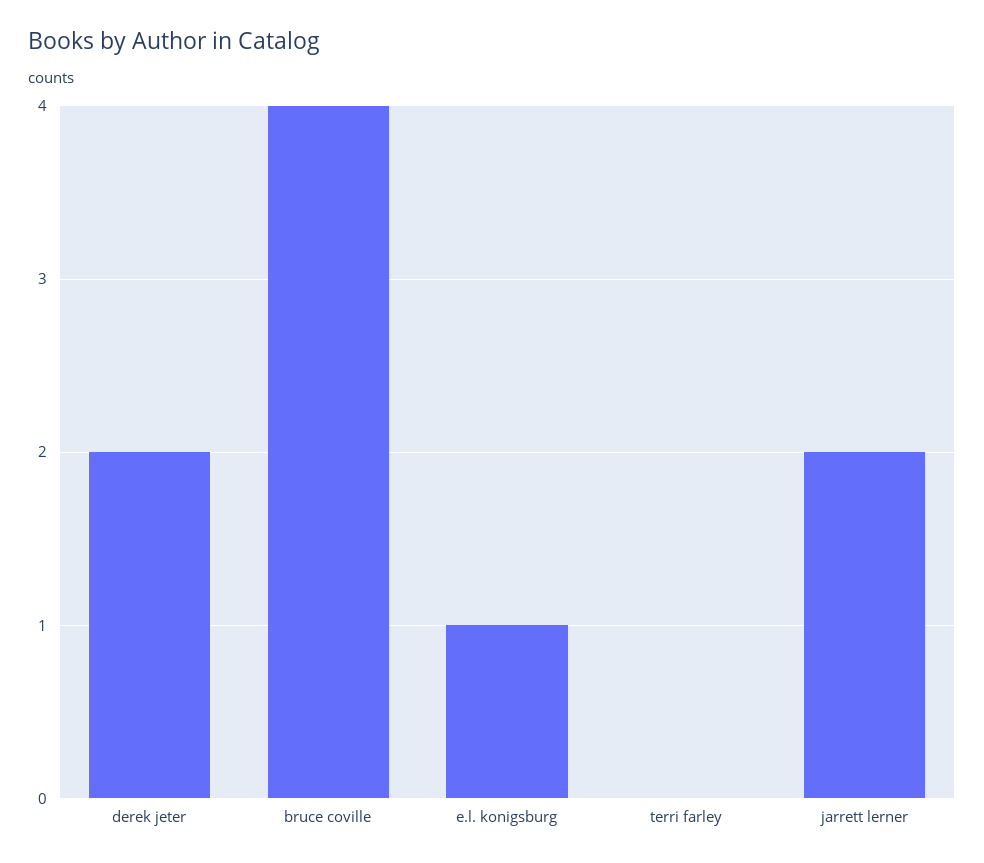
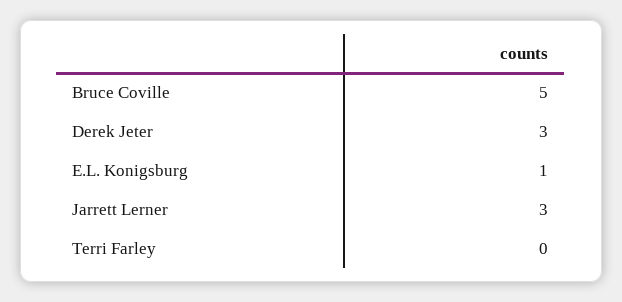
  {
-   "derek jeter": 2,
+   "derek jeter": 3,
-   "bruce coville": 4,
+   "bruce coville": 5,
    "e.l. konigsburg": 1,
    "terri farley": 0,
-   "jarrett lerner": 2
+   "jarrett lerner": 3
  }

